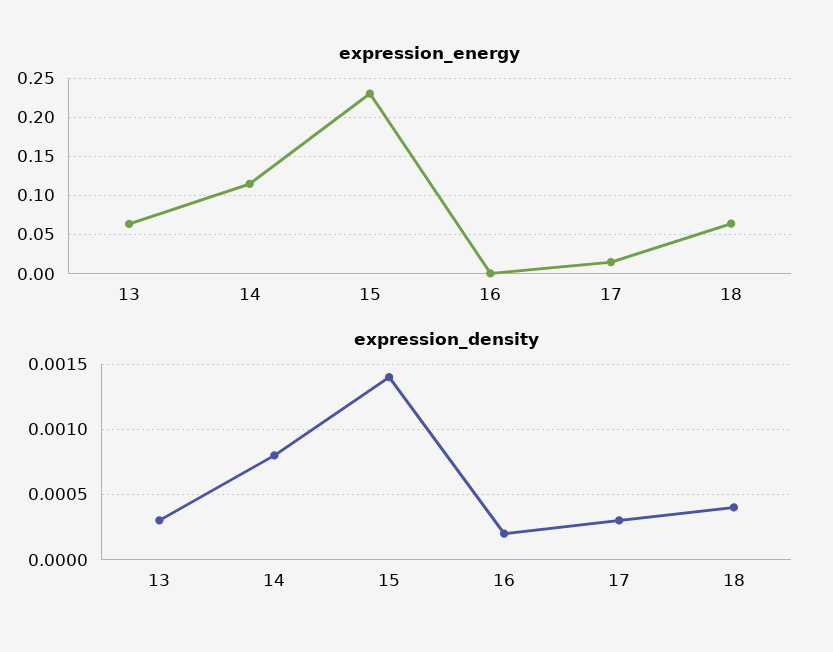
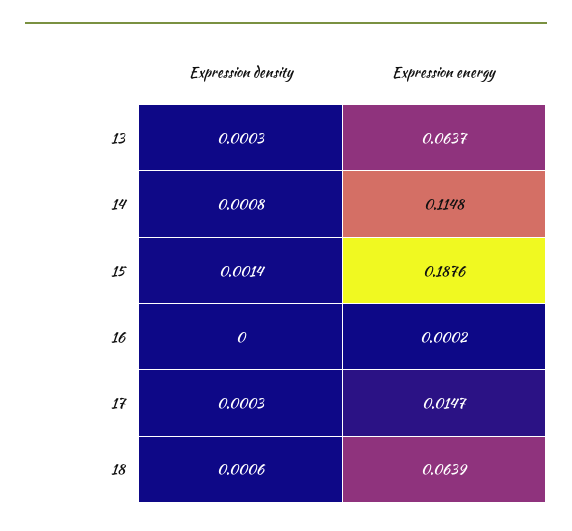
  {
    "expression_energy": {
      "13": 0.0637,
      "14": 0.1148,
-     "15": 0.23,
+     "15": 0.1876,
      "16": 0.0002,
      "17": 0.0147,
      "18": 0.0639
    },
    "expression_density": {
      "13": 0.0003,
      "14": 0.0008,
      "15": 0.0014,
-     "16": 0.0002,
+     "16": 0,
      "17": 0.0003,
-     "18": 0.0004
+     "18": 0.0006
    }
  }

